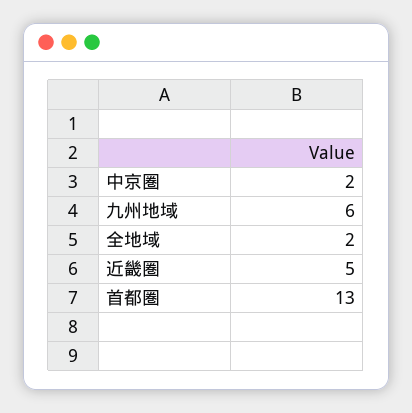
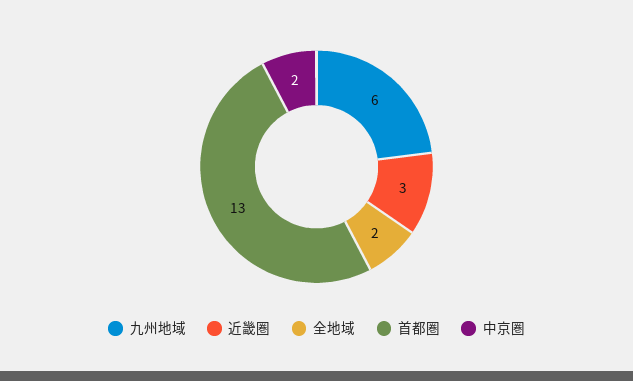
  {
    "中京圏": 2,
    "九州地域": 6,
    "全地域": 2,
-   "近畿圏": 5,
+   "近畿圏": 3,
    "首都圏": 13
  }

